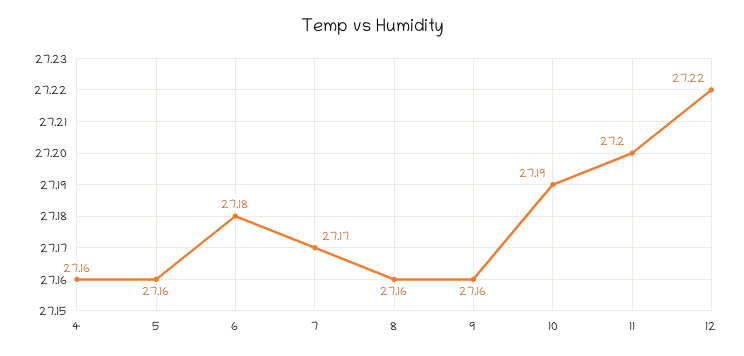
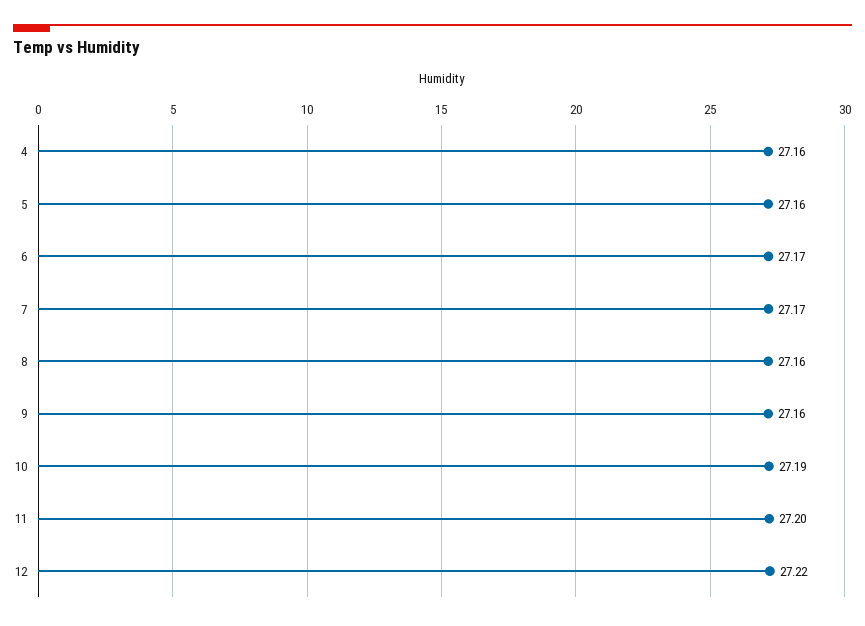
  {
    "4": 27.16,
    "5": 27.16,
-   "6": 27.18,
+   "6": 27.17,
    "7": 27.17,
    "8": 27.16,
    "9": 27.16,
    "10": 27.19,
    "11": 27.2,
    "12": 27.22
  }

